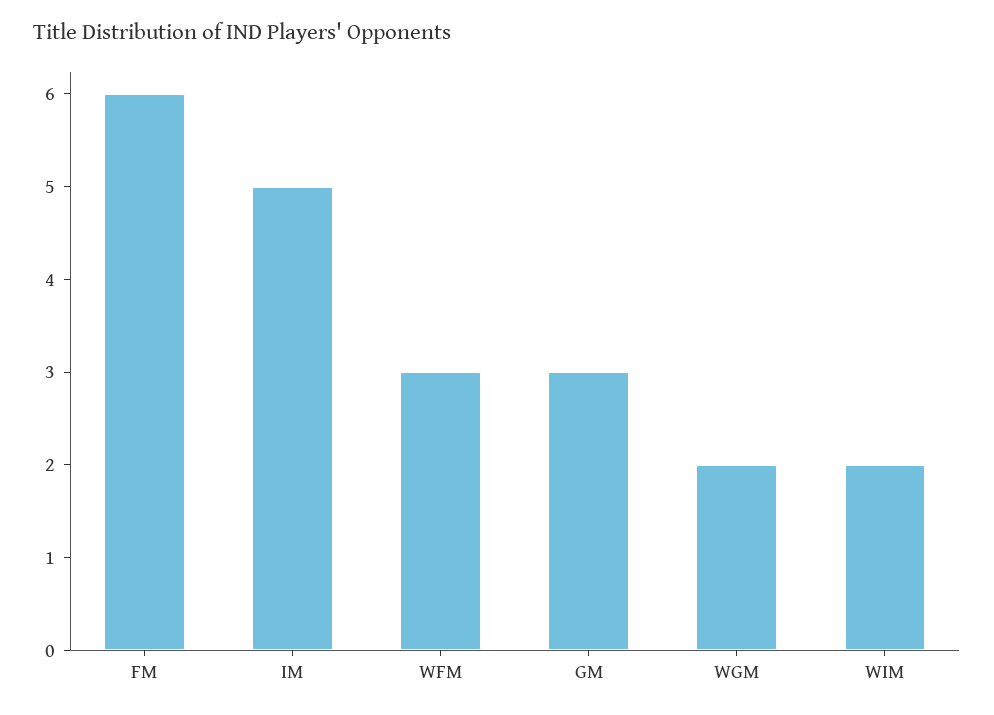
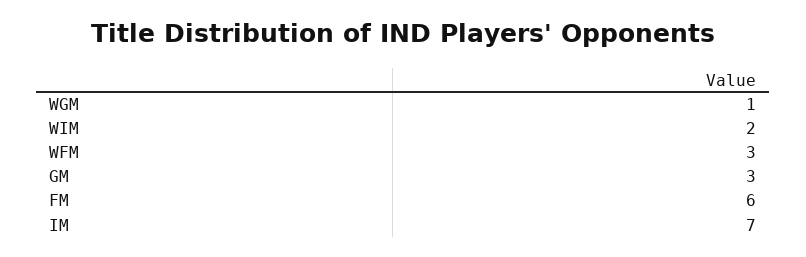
  {
    "FM": 6,
-   "IM": 5,
+   "IM": 7,
    "WFM": 3,
    "GM": 3,
-   "WGM": 2,
+   "WGM": 1,
    "WIM": 2
  }

